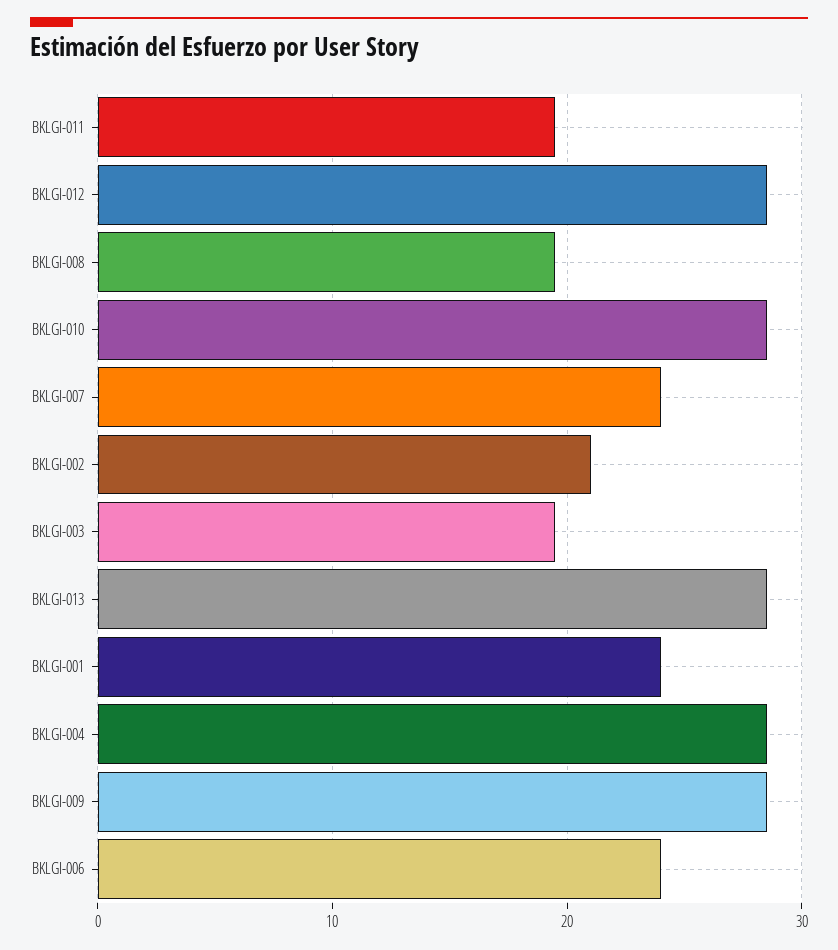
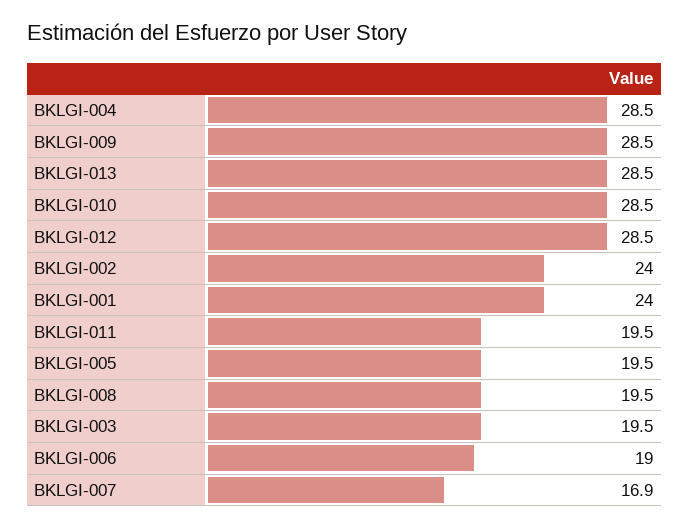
  {
    "BKLGI-011": 19.5,
    "BKLGI-012": 28.5,
    "BKLGI-008": 19.5,
    "BKLGI-010": 28.5,
-   "BKLGI-007": 24,
+   "BKLGI-007": 16.9,
-   "BKLGI-002": 21,
+   "BKLGI-002": 24,
    "BKLGI-003": 19.5,
    "BKLGI-013": 28.5,
    "BKLGI-001": 24,
    "BKLGI-004": 28.5,
    "BKLGI-009": 28.5,
-   "BKLGI-006": 24
+   "BKLGI-006": 19,
+   "BKLGI-005": 19.5
  }

